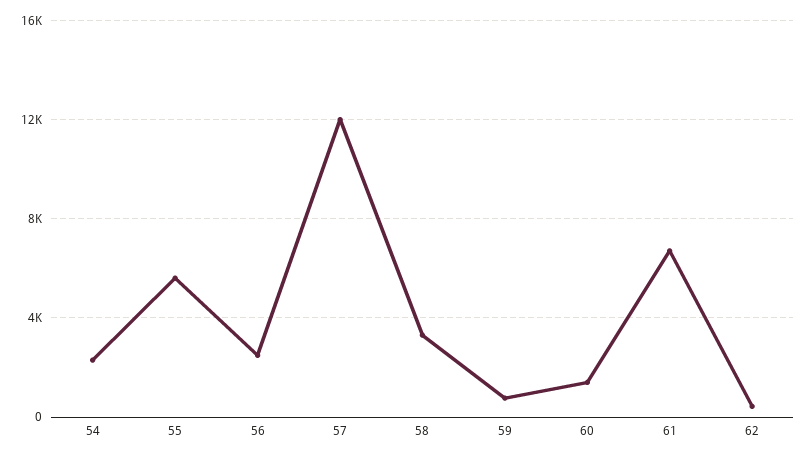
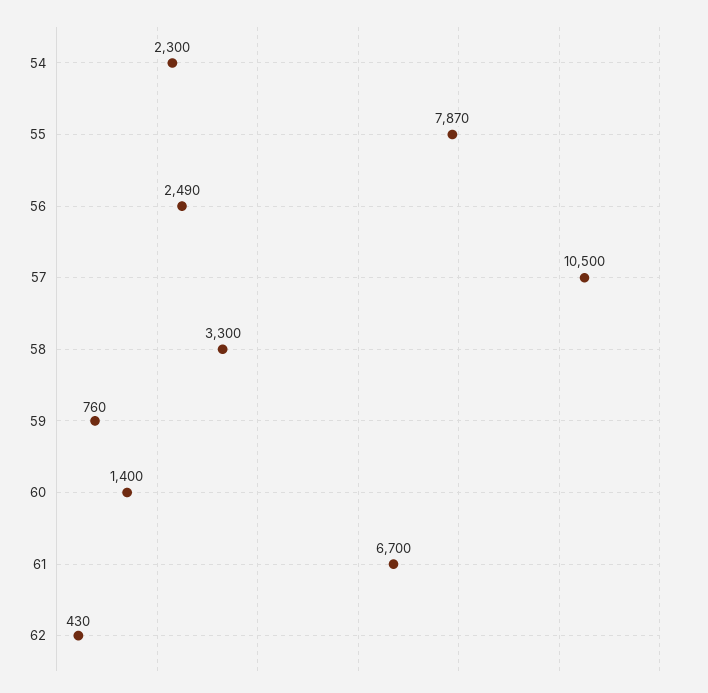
  {
    "54": 2300,
-   "55": 5500,
+   "55": 7870,
    "56": 2490,
-   "57": 12000,
+   "57": 10500,
    "58": 3300,
    "59": 760,
    "60": 1400,
    "61": 6700,
    "62": 430
  }

